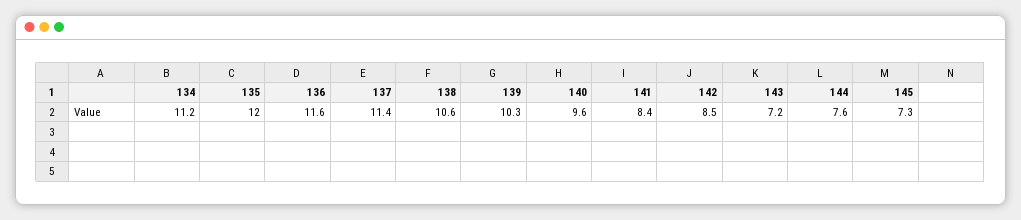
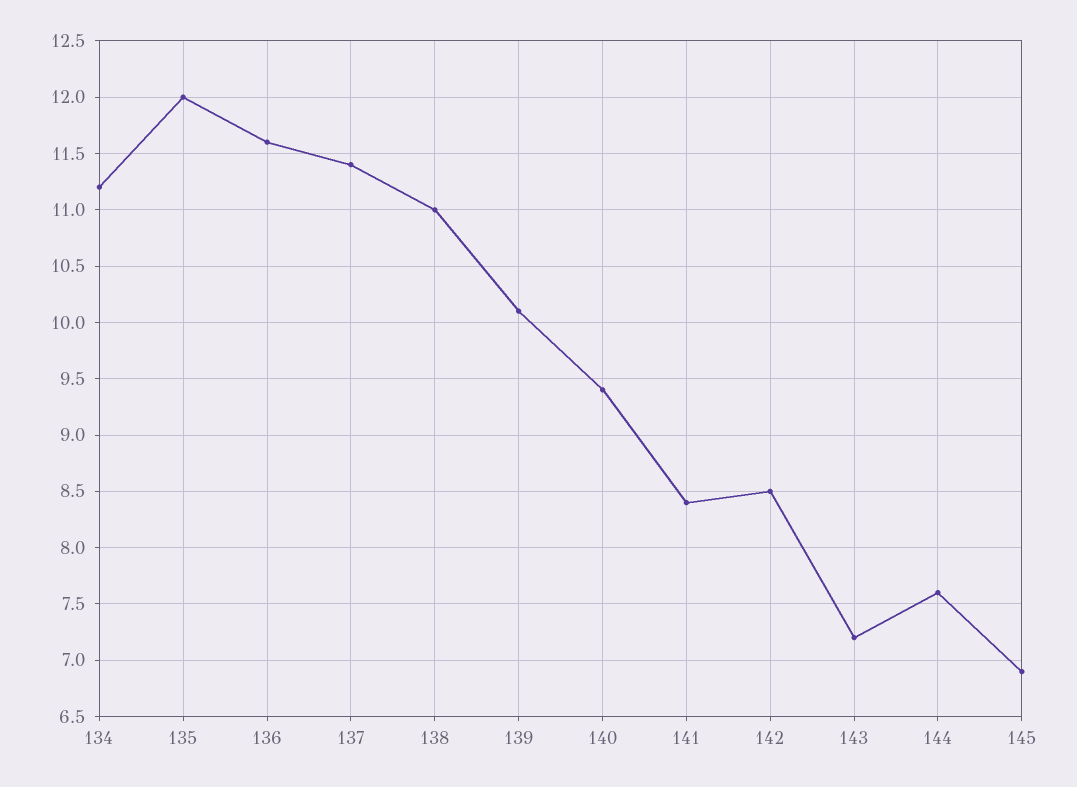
  {
    "134": 11.2,
    "135": 12,
    "136": 11.6,
    "137": 11.4,
-   "138": 10.6,
+   "138": 11,
-   "139": 10.3,
+   "139": 10.1,
-   "140": 9.6,
+   "140": 9.4,
    "141": 8.4,
    "142": 8.5,
    "143": 7.2,
    "144": 7.6,
-   "145": 7.3
+   "145": 6.9
  }

